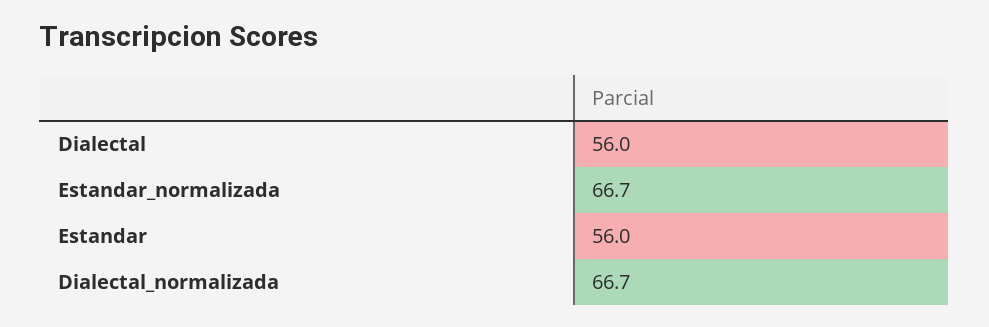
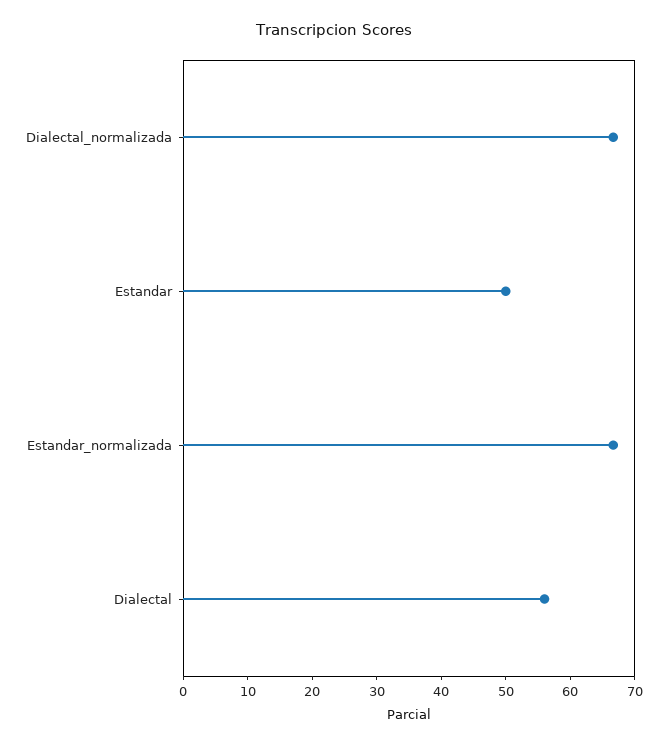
  {
    "Dialectal": 56,
    "Estandar_normalizada": 66.7,
-   "Estandar": 56,
+   "Estandar": 50,
    "Dialectal_normalizada": 66.7
  }

